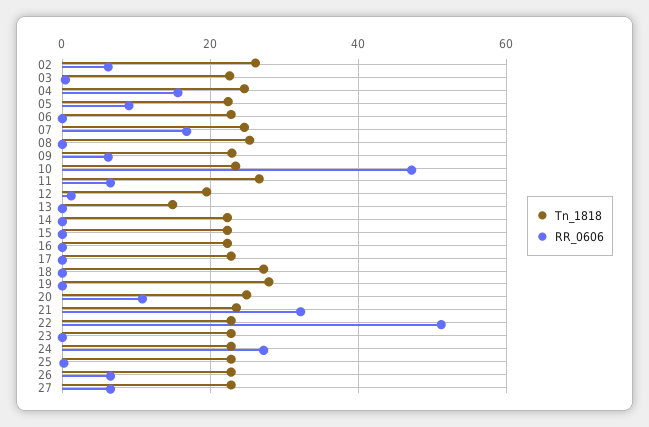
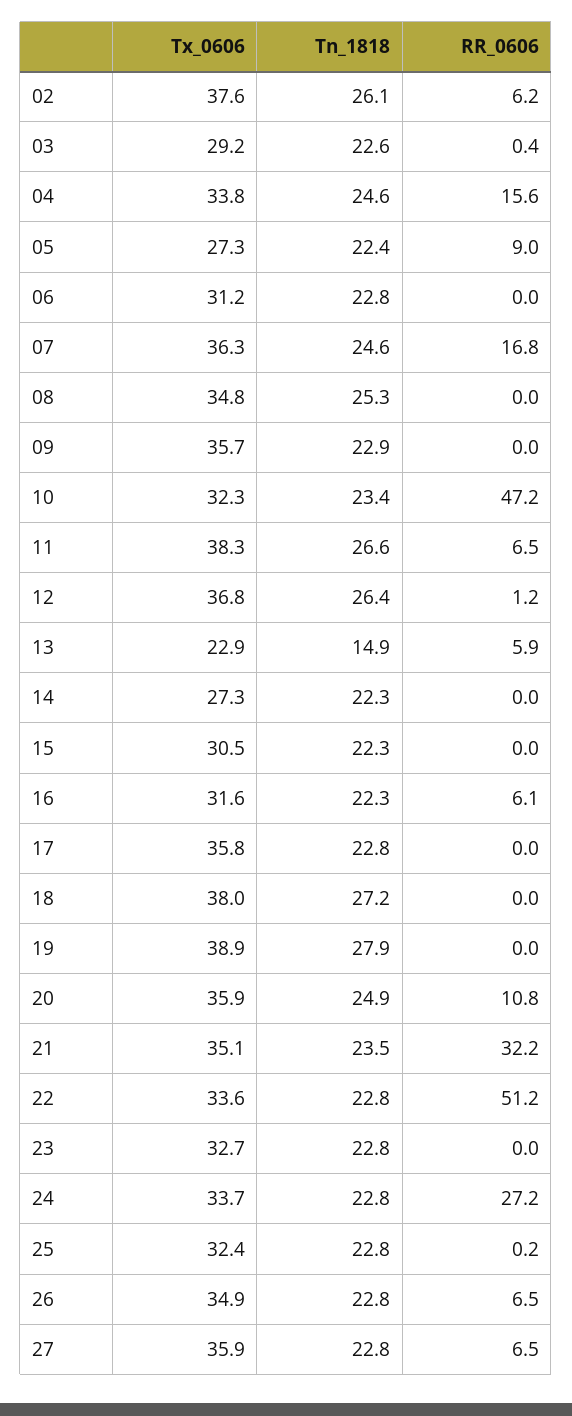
  {
    "Tn_1818": {
      "02": 26.1,
      "03": 22.6,
      "04": 24.6,
      "05": 22.4,
      "06": 22.8,
      "07": 24.6,
      "08": 25.3,
      "09": 22.9,
      "10": 23.4,
      "11": 26.6,
-     "12": 20,
+     "12": 26.4,
      "13": 14.9,
      "14": 22.3,
      "15": 22.3,
      "16": 22.3,
      "17": 22.8,
      "18": 27.2,
      "19": 27.9,
      "20": 24.9,
      "21": 23.5,
      "22": 22.8,
      "23": 22.8,
      "24": 22.8,
      "25": 22.8,
      "26": 22.8,
      "27": 22.8
    },
    "RR_0606": {
      "02": 6.2,
      "03": 0.4,
      "04": 15.6,
      "05": 9,
      "06": 0,
      "07": 16.8,
      "08": 0,
-     "09": 6,
+     "09": 0,
      "10": 47.2,
      "11": 6.5,
      "12": 1.2,
-     "13": 0,
+     "13": 5.9,
      "14": 0,
      "15": 0,
-     "16": 0,
+     "16": 6.1,
      "17": 0,
      "18": 0,
      "19": 0,
      "20": 10.8,
      "21": 32.2,
      "22": 51.2,
      "23": 0,
      "24": 27.2,
      "25": 0.2,
      "26": 6.5,
      "27": 6.5
-   }
+   },
+   "Tx_0606": {
+     "02": 37.6,
+     "03": 29.2,
+     "04": 33.8,
+     "05": 27.3,
+     "06": 31.2,
+     "07": 36.3,
+     "08": 34.8,
+     "09": 35.7,
+     "10": 32.3,
+     "11": 38.3,
+     "12": 36.8,
+     "13": 22.9,
+     "14": 27.3,
+     "15": 30.5,
+     "16": 31.6,
+     "17": 35.8,
+     "18": 38,
+     "19": 38.9,
+     "20": 35.9,
+     "21": 35.1,
+     "22": 33.6,
+     "23": 32.7,
+     "24": 33.7,
+     "25": 32.4,
+     "26": 34.9,
+     "27": 35.9
+   }
  }

